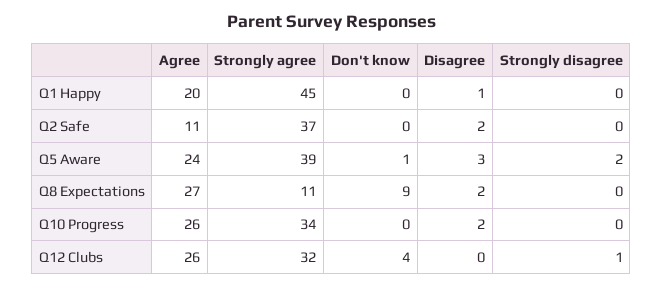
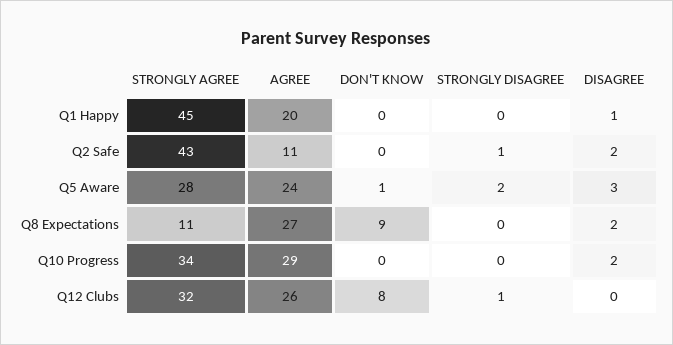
  {
    "Agree": {
      "Q1 Happy": 20,
      "Q2 Safe": 11,
      "Q5 Aware": 24,
      "Q8 Expectations": 27,
-     "Q10 Progress": 26,
+     "Q10 Progress": 29,
      "Q12 Clubs": 26
    },
    "Strongly agree": {
      "Q1 Happy": 45,
-     "Q2 Safe": 37,
+     "Q2 Safe": 43,
-     "Q5 Aware": 39,
+     "Q5 Aware": 28,
      "Q8 Expectations": 11,
      "Q10 Progress": 34,
      "Q12 Clubs": 32
    },
    "Don't know": {
      "Q1 Happy": 0,
      "Q2 Safe": 0,
      "Q5 Aware": 1,
      "Q8 Expectations": 9,
      "Q10 Progress": 0,
-     "Q12 Clubs": 4
+     "Q12 Clubs": 8
    },
    "Disagree": {
      "Q1 Happy": 1,
      "Q2 Safe": 2,
      "Q5 Aware": 3,
      "Q8 Expectations": 2,
      "Q10 Progress": 2,
      "Q12 Clubs": 0
    },
    "Strongly disagree": {
      "Q1 Happy": 0,
-     "Q2 Safe": 0,
+     "Q2 Safe": 1,
      "Q5 Aware": 2,
      "Q8 Expectations": 0,
      "Q10 Progress": 0,
      "Q12 Clubs": 1
    }
  }

